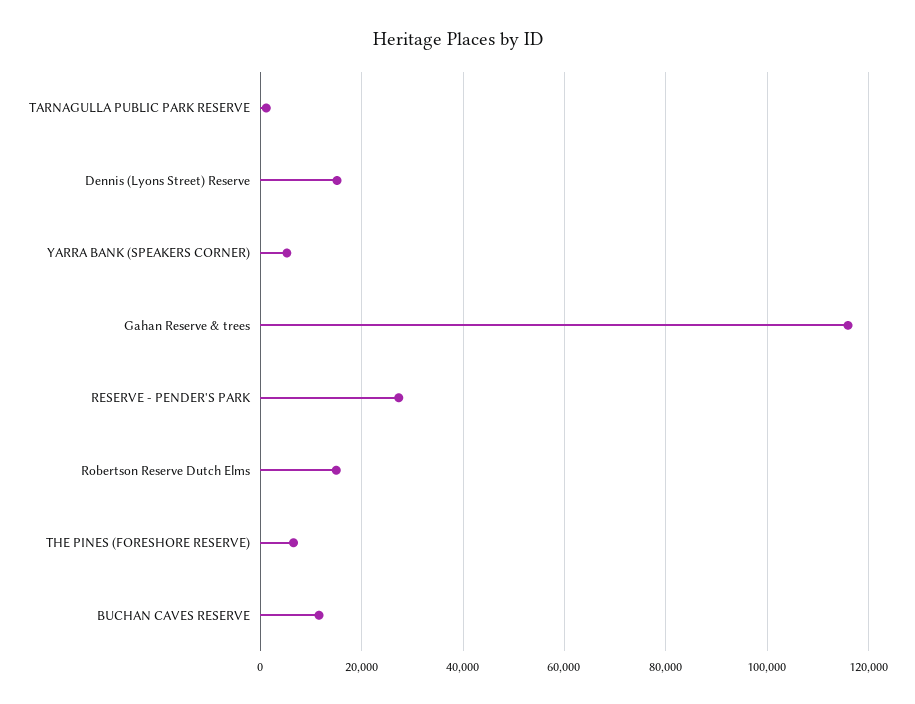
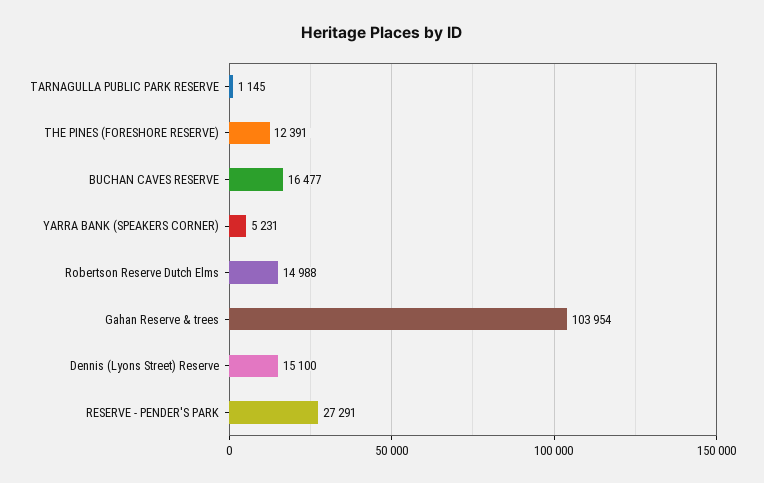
  {
    "TARNAGULLA PUBLIC PARK RESERVE": 1145,
    "Dennis (Lyons Street) Reserve": 15100,
    "YARRA BANK (SPEAKERS CORNER)": 5231,
-   "Gahan Reserve & trees": 116000,
+   "Gahan Reserve & trees": 103954,
    "RESERVE - PENDER'S PARK": 27291,
    "Robertson Reserve Dutch Elms": 14988,
-   "THE PINES (FORESHORE RESERVE)": 6000,
+   "THE PINES (FORESHORE RESERVE)": 12391,
-   "BUCHAN CAVES RESERVE": 12000
+   "BUCHAN CAVES RESERVE": 16477
  }

